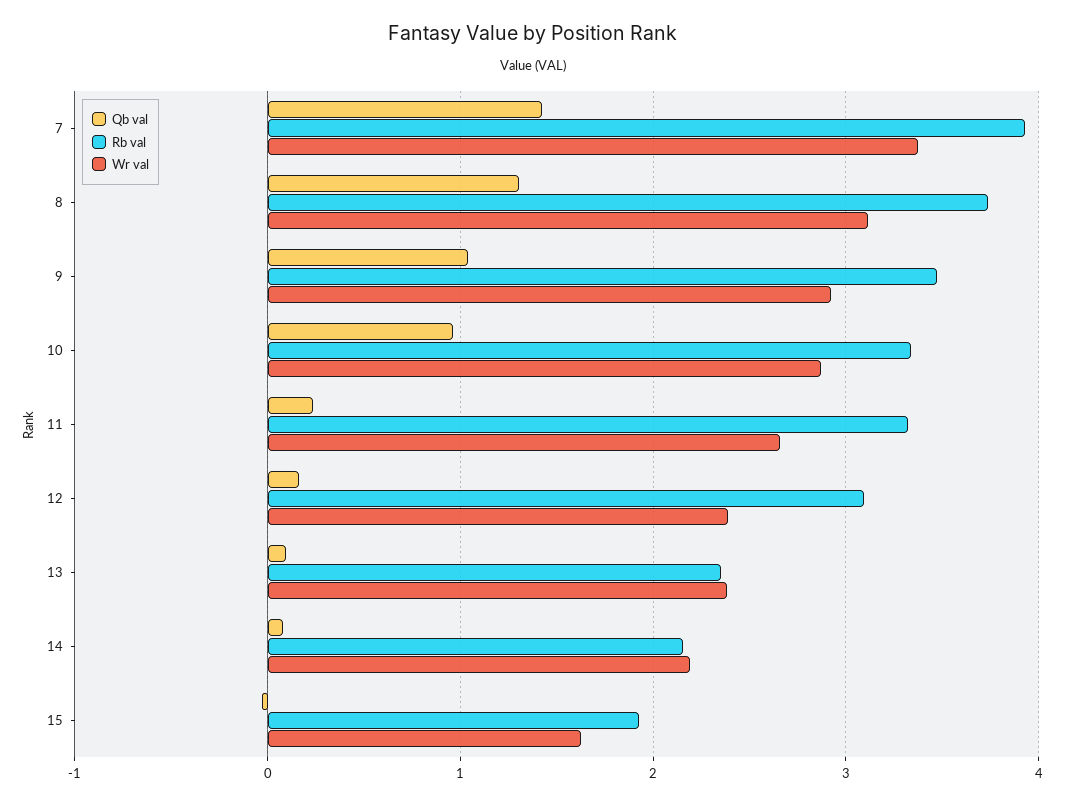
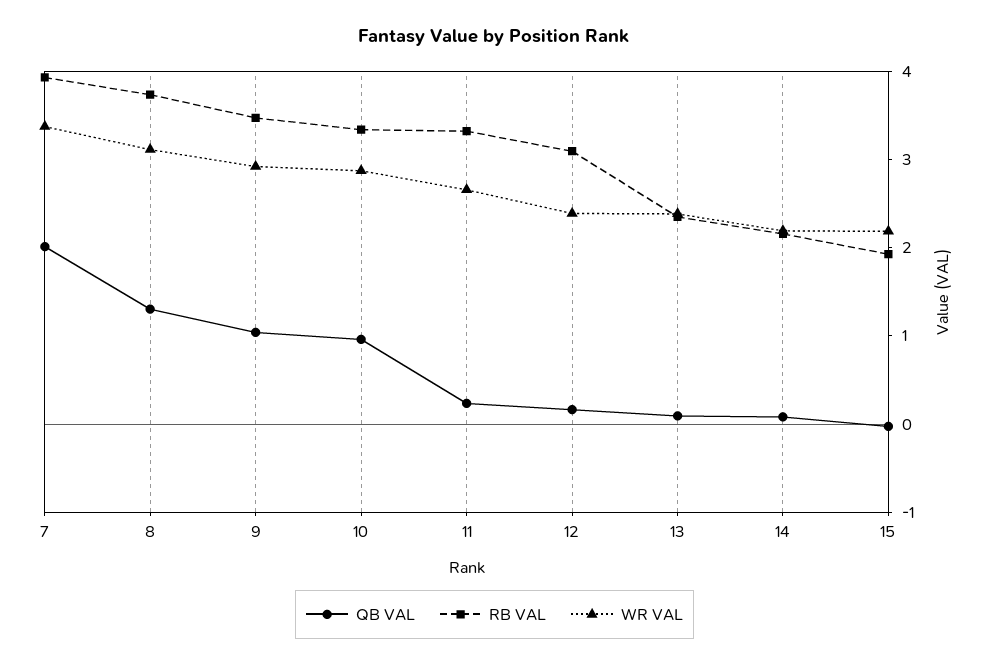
  {
    "Qb val": {
-     "7": 1.4,
+     "7": 2,
      "8": 1.3,
      "9": 1,
      "10": 1,
      "11": 0.2,
      "12": 0.2,
      "13": 0.1,
      "14": 0.1,
      "15": 0
    },
    "Rb val": {
      "7": 3.9,
      "8": 3.7,
      "9": 3.5,
      "10": 3.3,
      "11": 3.3,
      "12": 3.1,
      "13": 2.4,
      "14": 2.2,
      "15": 1.9
    },
    "Wr val": {
      "7": 3.4,
      "8": 3.1,
      "9": 2.9,
      "10": 2.9,
      "11": 2.7,
      "12": 2.4,
      "13": 2.4,
      "14": 2.2,
-     "15": 1.6
+     "15": 2.2
    }
  }

